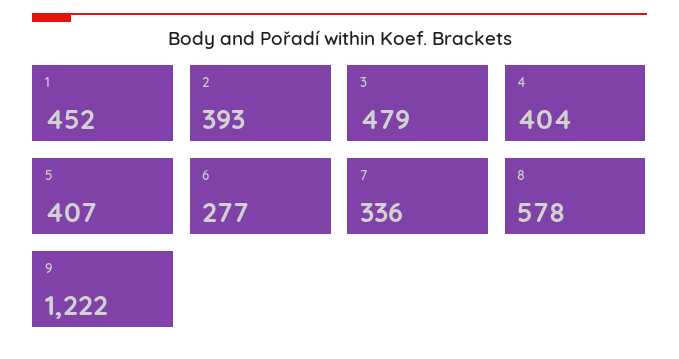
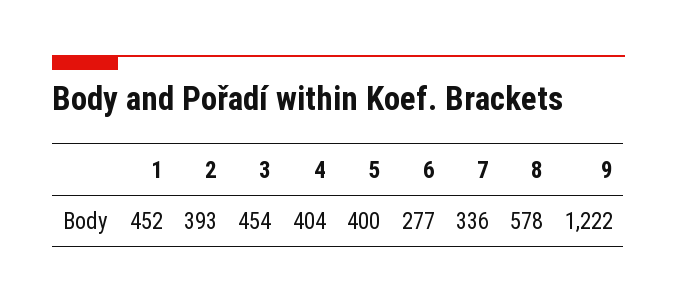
  {
    "1": 452,
    "2": 393,
-   "3": 479,
+   "3": 454,
    "4": 404,
-   "5": 407,
+   "5": 400,
    "6": 277,
    "7": 336,
    "8": 578,
    "9": 1222
  }

